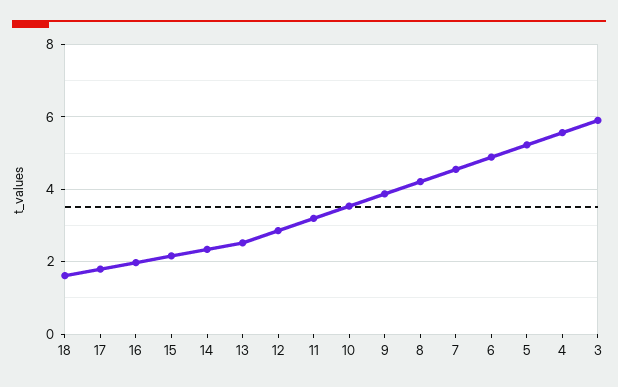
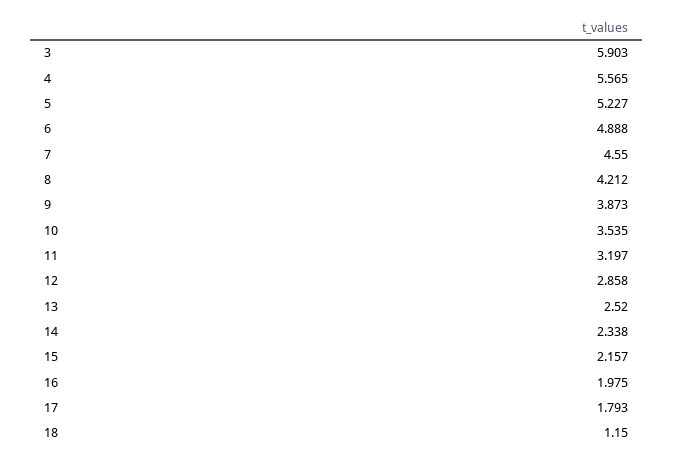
  {
-   "18": 1.6,
+   "18": 1.15,
    "17": 1.793,
    "16": 1.975,
    "15": 2.157,
    "14": 2.338,
    "13": 2.52,
    "12": 2.858,
    "11": 3.197,
    "10": 3.535,
    "9": 3.873,
    "8": 4.212,
    "7": 4.55,
    "6": 4.888,
    "5": 5.227,
    "4": 5.565,
    "3": 5.903
  }

